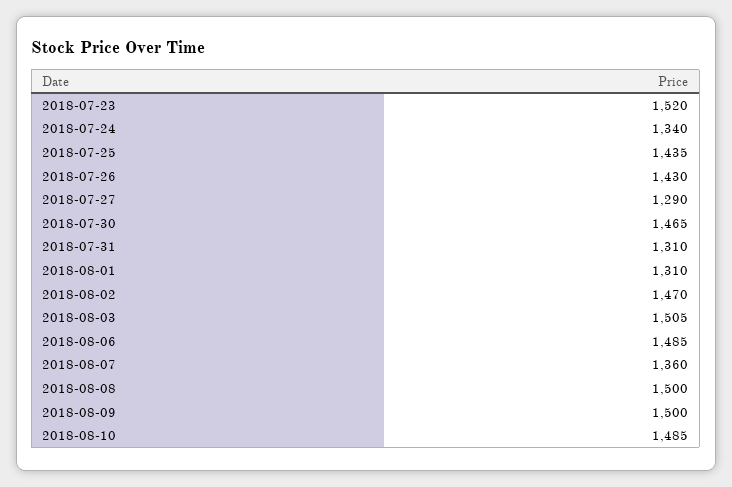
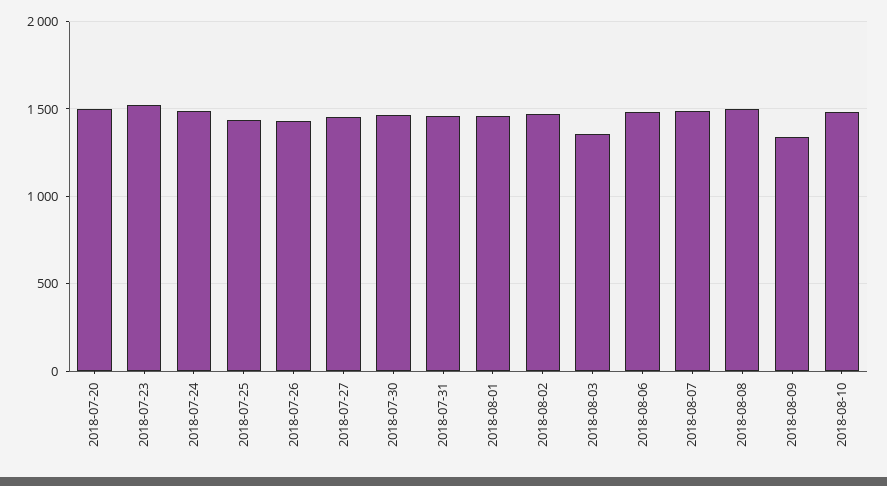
  {
    "2018-07-23": 1520,
-   "2018-07-24": 1340,
+   "2018-07-24": 1500,
    "2018-07-25": 1435,
    "2018-07-26": 1430,
-   "2018-07-27": 1290,
+   "2018-07-27": 1450,
    "2018-07-30": 1465,
-   "2018-07-31": 1310,
+   "2018-07-31": 1450,
-   "2018-08-01": 1310,
+   "2018-08-01": 1450,
    "2018-08-02": 1470,
-   "2018-08-03": 1505,
+   "2018-08-03": 1350,
    "2018-08-06": 1485,
-   "2018-08-07": 1360,
+   "2018-08-07": 1500,
    "2018-08-08": 1500,
-   "2018-08-09": 1500,
+   "2018-08-09": 1350,
-   "2018-08-10": 1485
+   "2018-08-10": 1485,
+   "2018-07-20": 1500
  }

